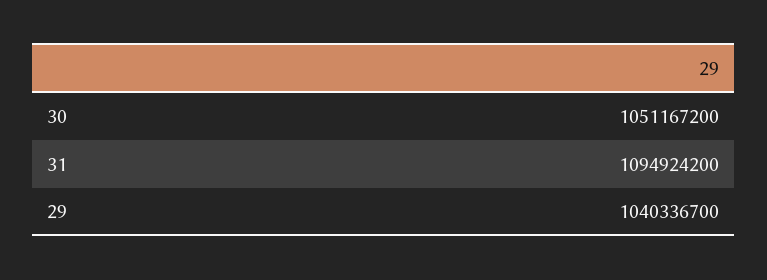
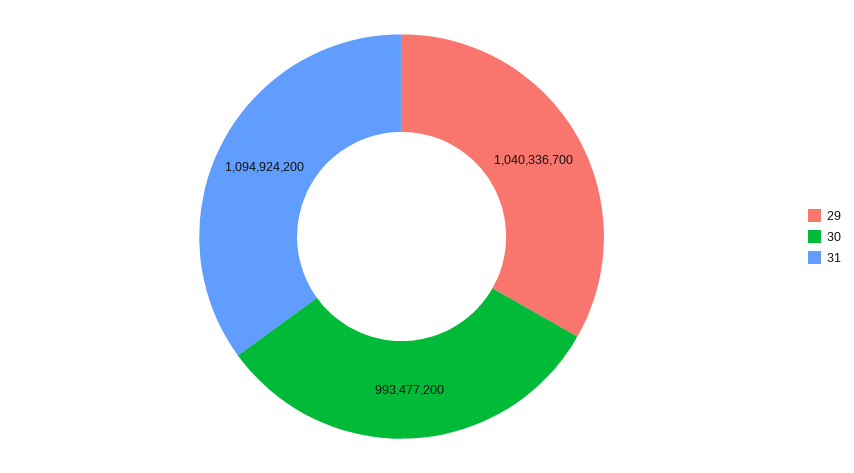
  {
-   "30": 1051167200,
+   "30": 993477200,
    "31": 1094924200,
    "29": 1040336700
  }

